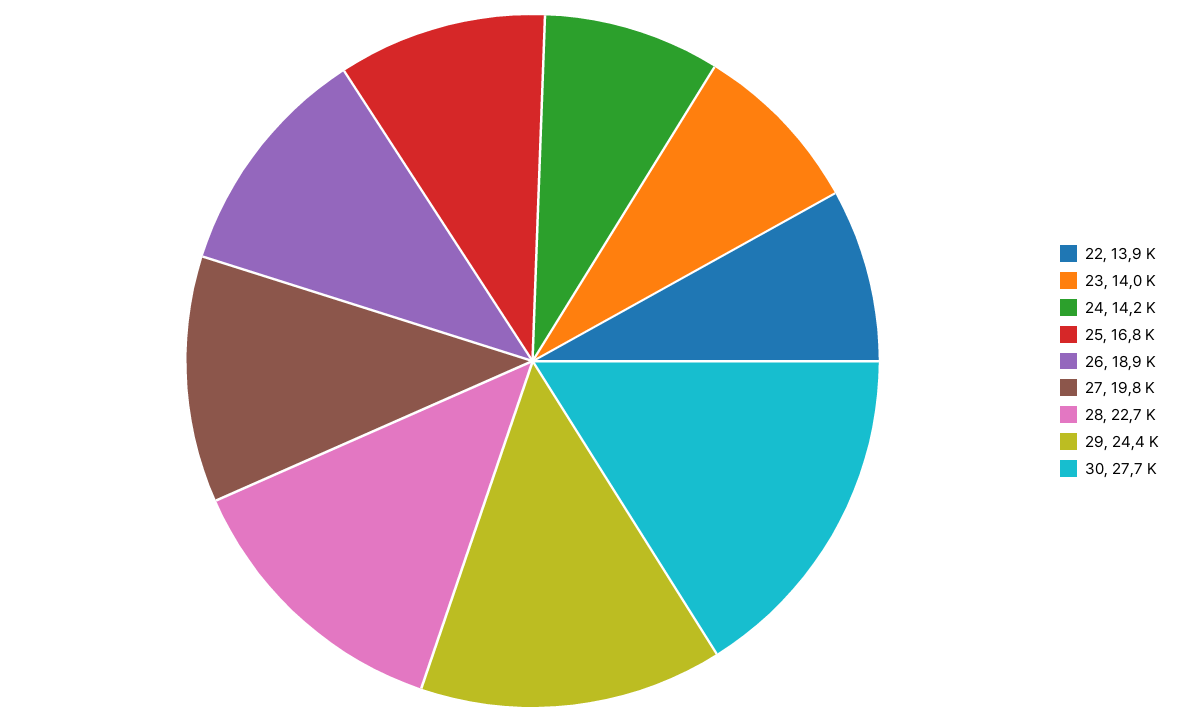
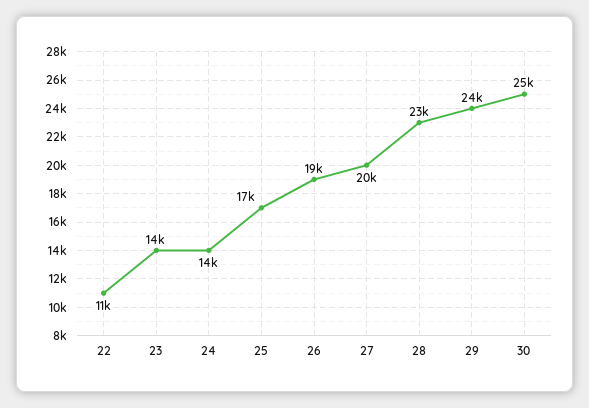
  {
-   "22": 13900,
+   "22": 11000,
    "23": 14000,
    "24": 14200,
    "25": 16800,
    "26": 18900,
    "27": 19800,
    "28": 22700,
    "29": 24400,
-   "30": 27700
+   "30": 25000
  }

